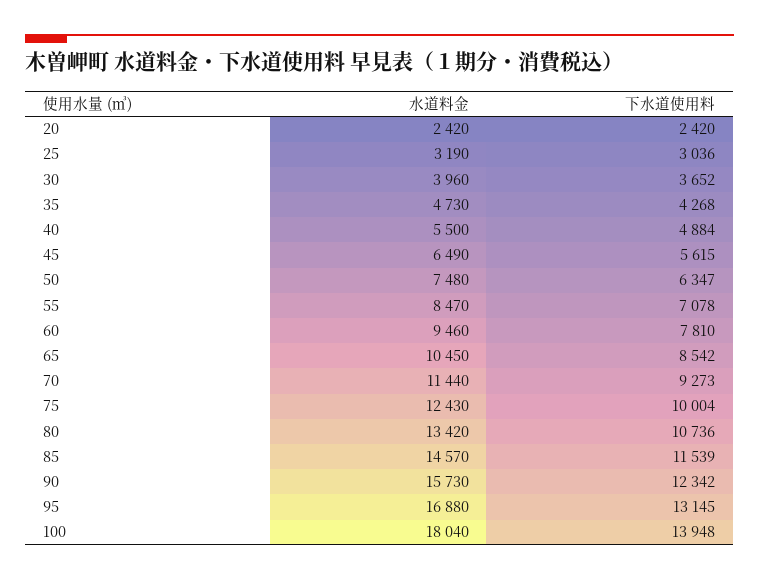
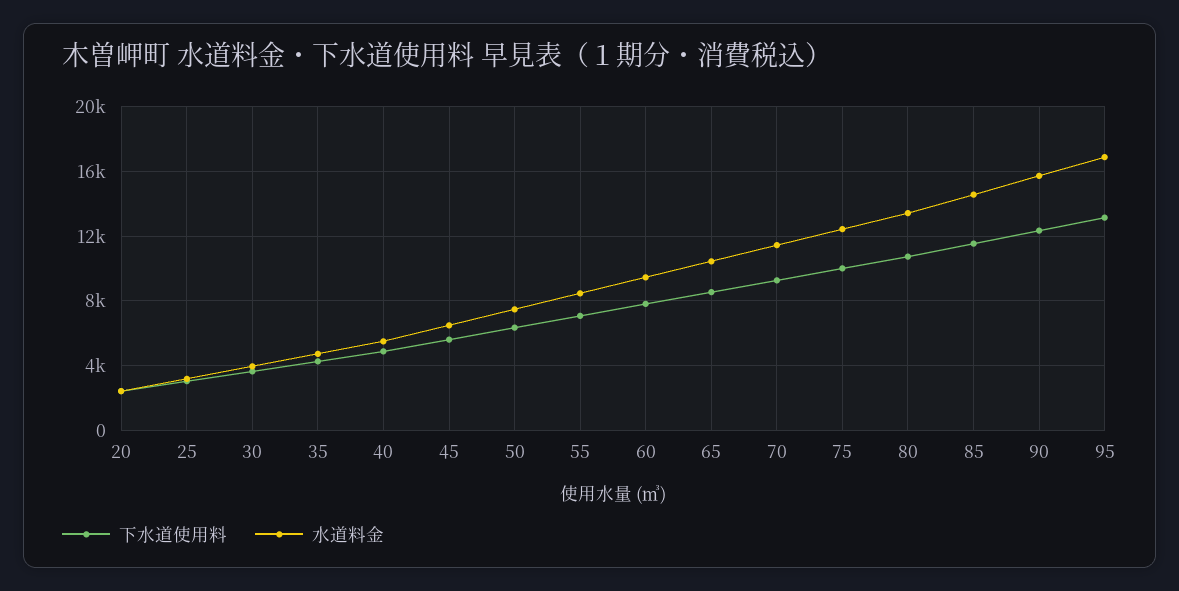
  {
    "水道料金": {
      "20": 2420,
      "25": 3190,
      "30": 3960,
      "35": 4730,
      "40": 5500,
      "45": 6490,
      "50": 7480,
      "55": 8470,
      "60": 9460,
      "65": 10450,
      "70": 11440,
      "75": 12430,
      "80": 13420,
      "85": 14570,
      "90": 15730,
-     "95": 16880,
+     "95": 16880
-     "100": 18040
    },
    "下水道使用料": {
      "20": 2420,
      "25": 3036,
      "30": 3652,
      "35": 4268,
      "40": 4884,
      "45": 5615,
      "50": 6347,
      "55": 7078,
      "60": 7810,
      "65": 8542,
      "70": 9273,
      "75": 10004,
      "80": 10736,
      "85": 11539,
      "90": 12342,
-     "95": 13145,
+     "95": 13145
-     "100": 13948
    }
  }

